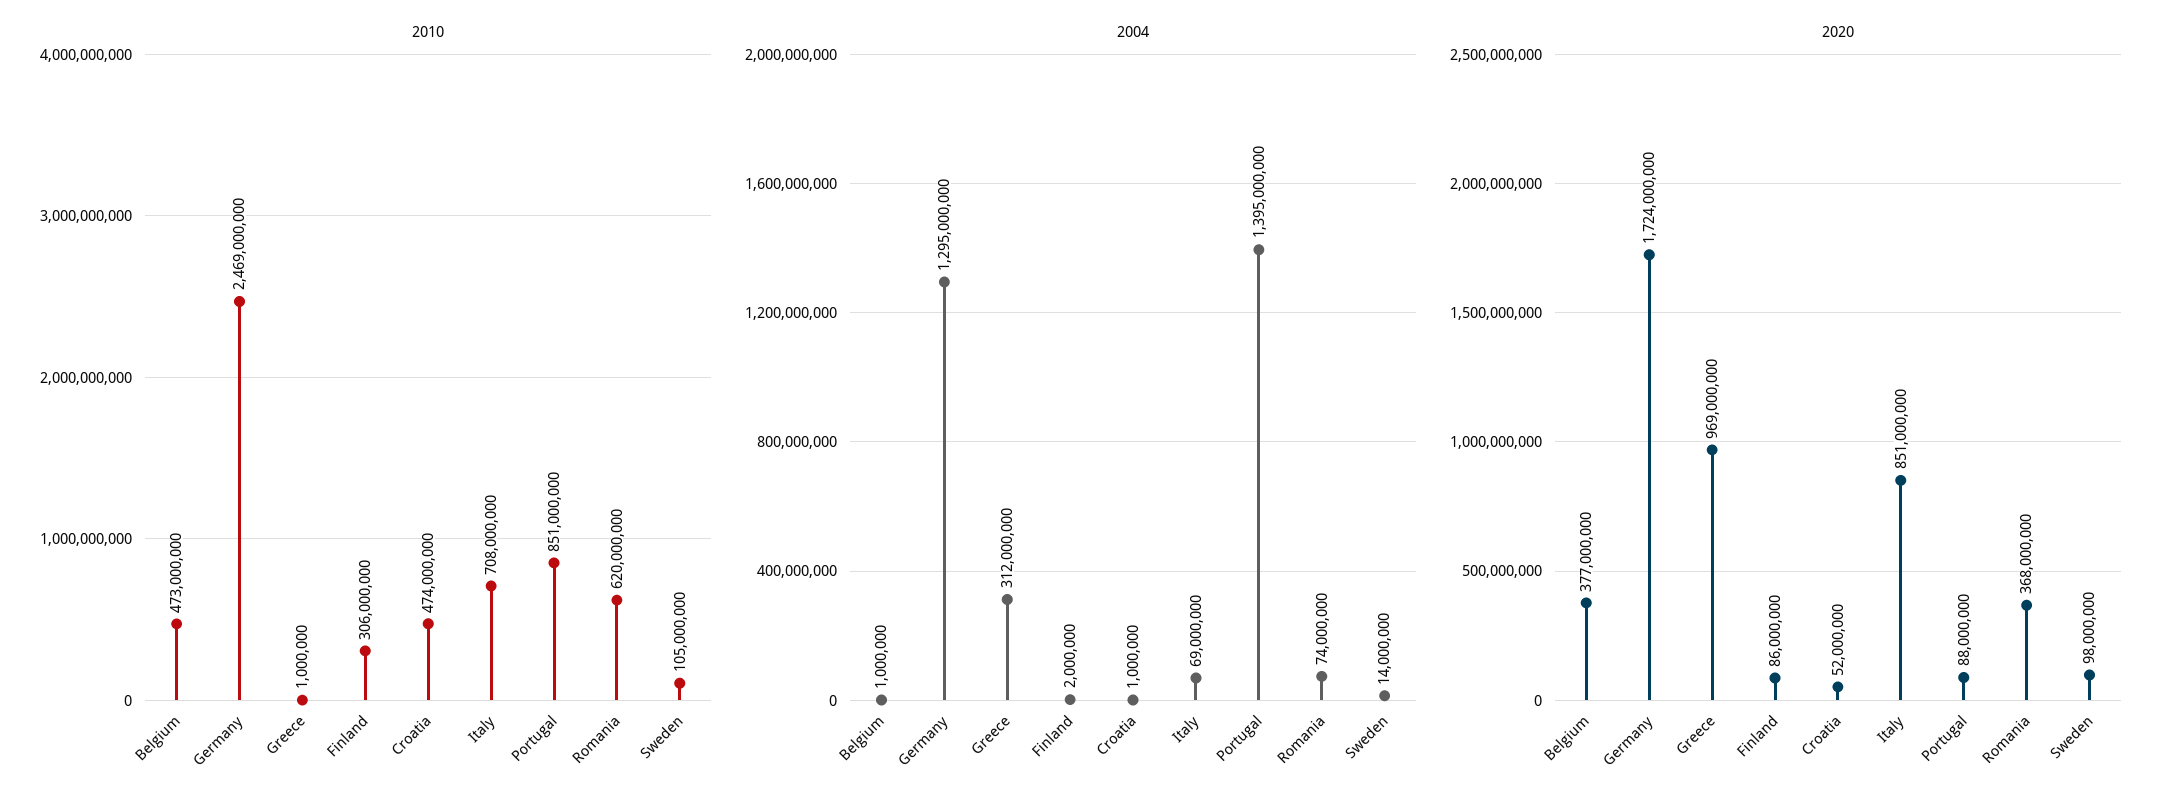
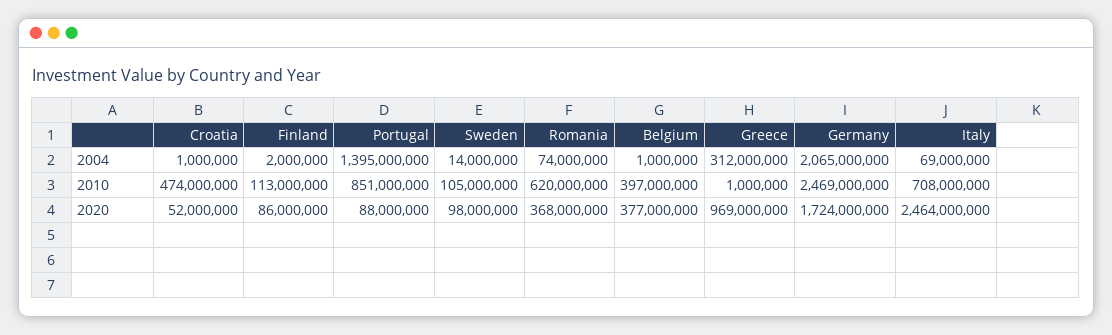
  {
    "2010": {
-     "Belgium": 473000000,
+     "Belgium": 397000000,
      "Germany": 2469000000,
      "Greece": 1000000,
-     "Finland": 306000000,
+     "Finland": 113000000,
      "Croatia": 474000000,
      "Italy": 708000000,
      "Portugal": 851000000,
      "Romania": 620000000,
      "Sweden": 105000000
    },
    "2004": {
      "Belgium": 1000000,
-     "Germany": 1295000000,
+     "Germany": 2065000000,
      "Greece": 312000000,
      "Finland": 2000000,
      "Croatia": 1000000,
      "Italy": 69000000,
      "Portugal": 1395000000,
      "Romania": 74000000,
      "Sweden": 14000000
    },
    "2020": {
      "Belgium": 377000000,
      "Germany": 1724000000,
      "Greece": 969000000,
      "Finland": 86000000,
      "Croatia": 52000000,
-     "Italy": 851000000,
+     "Italy": 2464000000,
      "Portugal": 88000000,
      "Romania": 368000000,
      "Sweden": 98000000
    }
  }

